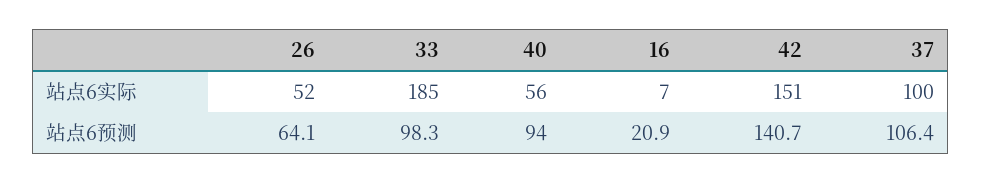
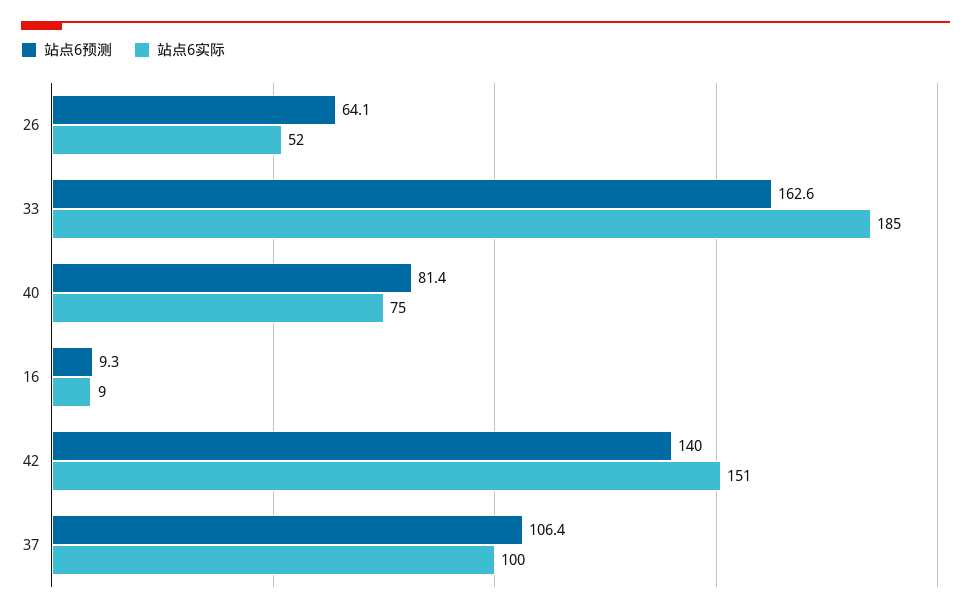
  {
    "站点6实际": {
      "26": 52,
      "33": 185,
-     "40": 56,
+     "40": 75,
-     "16": 7,
+     "16": 9,
      "42": 151,
      "37": 100
    },
    "站点6预测": {
      "26": 64.1,
-     "33": 98.3,
+     "33": 162.6,
-     "40": 94,
+     "40": 81.4,
-     "16": 20.9,
+     "16": 9.3,
-     "42": 140.7,
+     "42": 140,
      "37": 106.4
    }
  }

